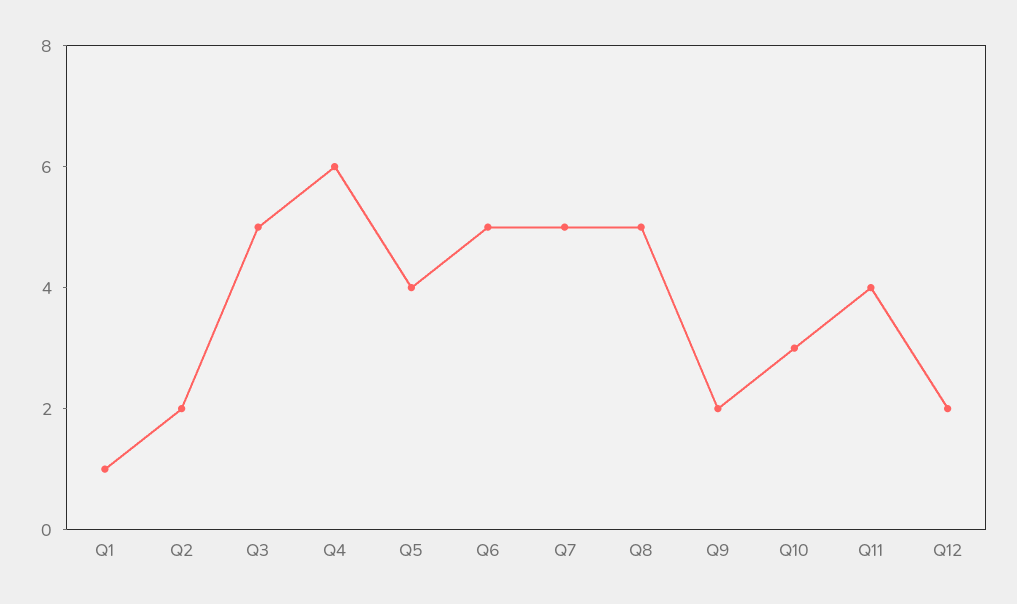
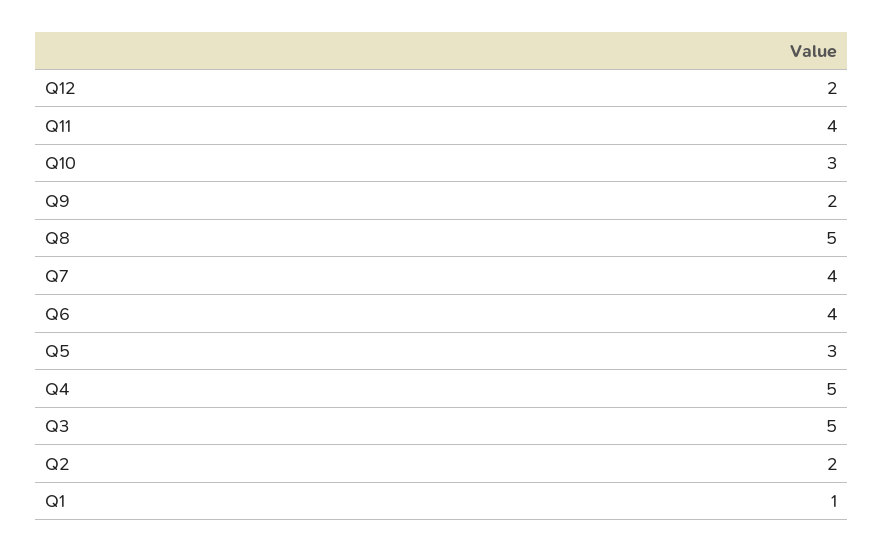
  {
    "Q1": 1,
    "Q2": 2,
    "Q3": 5,
-   "Q4": 6,
+   "Q4": 5,
-   "Q5": 4,
+   "Q5": 3,
-   "Q6": 5,
+   "Q6": 4,
-   "Q7": 5,
+   "Q7": 4,
    "Q8": 5,
    "Q9": 2,
    "Q10": 3,
    "Q11": 4,
    "Q12": 2
  }

